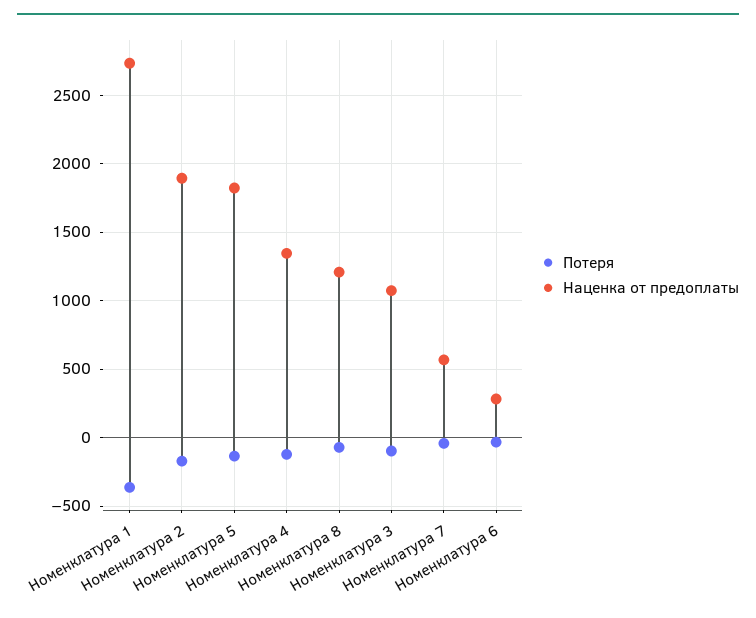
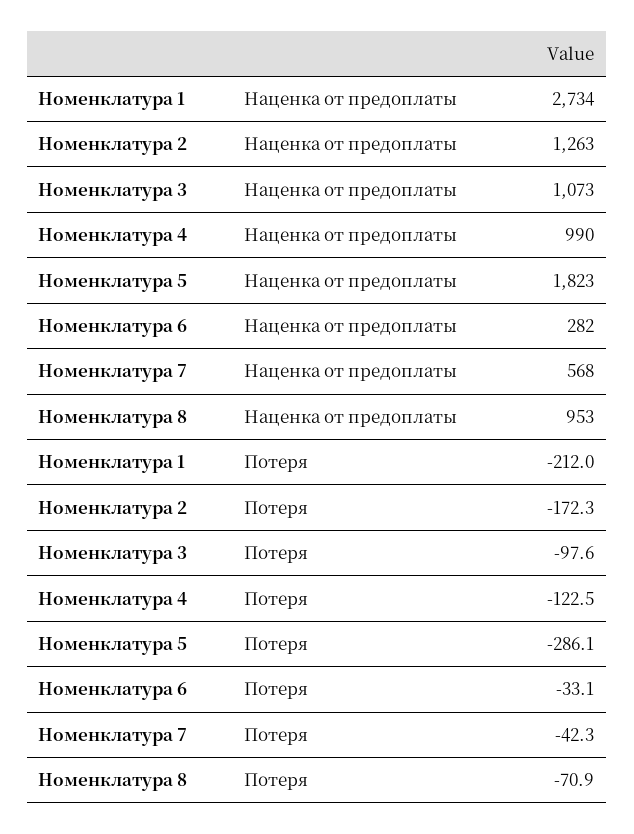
  {
    "Потеря": {
-     "Номенклатура 1": -350,
+     "Номенклатура 1": -212,
      "Номенклатура 2": -172.3,
-     "Номенклатура 5": -150,
+     "Номенклатура 5": -286.1,
      "Номенклатура 4": -122.5,
      "Номенклатура 8": -70.9,
      "Номенклатура 3": -97.6,
      "Номенклатура 7": -42.3,
      "Номенклатура 6": -33.1
    },
    "Наценка от предоплаты": {
      "Номенклатура 1": 2734,
-     "Номенклатура 2": 1900,
+     "Номенклатура 2": 1263,
      "Номенклатура 5": 1823,
-     "Номенклатура 4": 1350,
+     "Номенклатура 4": 990,
-     "Номенклатура 8": 1200,
+     "Номенклатура 8": 953,
      "Номенклатура 3": 1073,
      "Номенклатура 7": 568,
      "Номенклатура 6": 282
    }
  }

